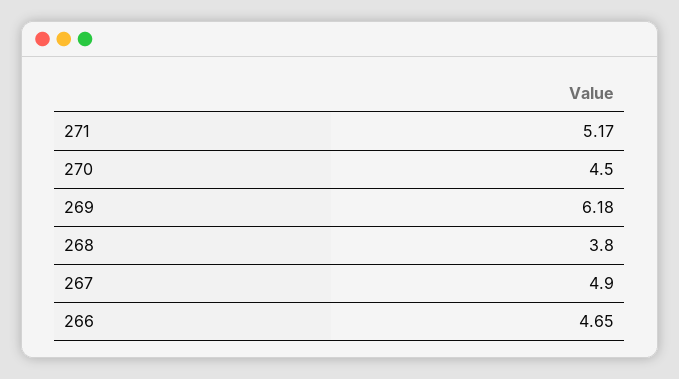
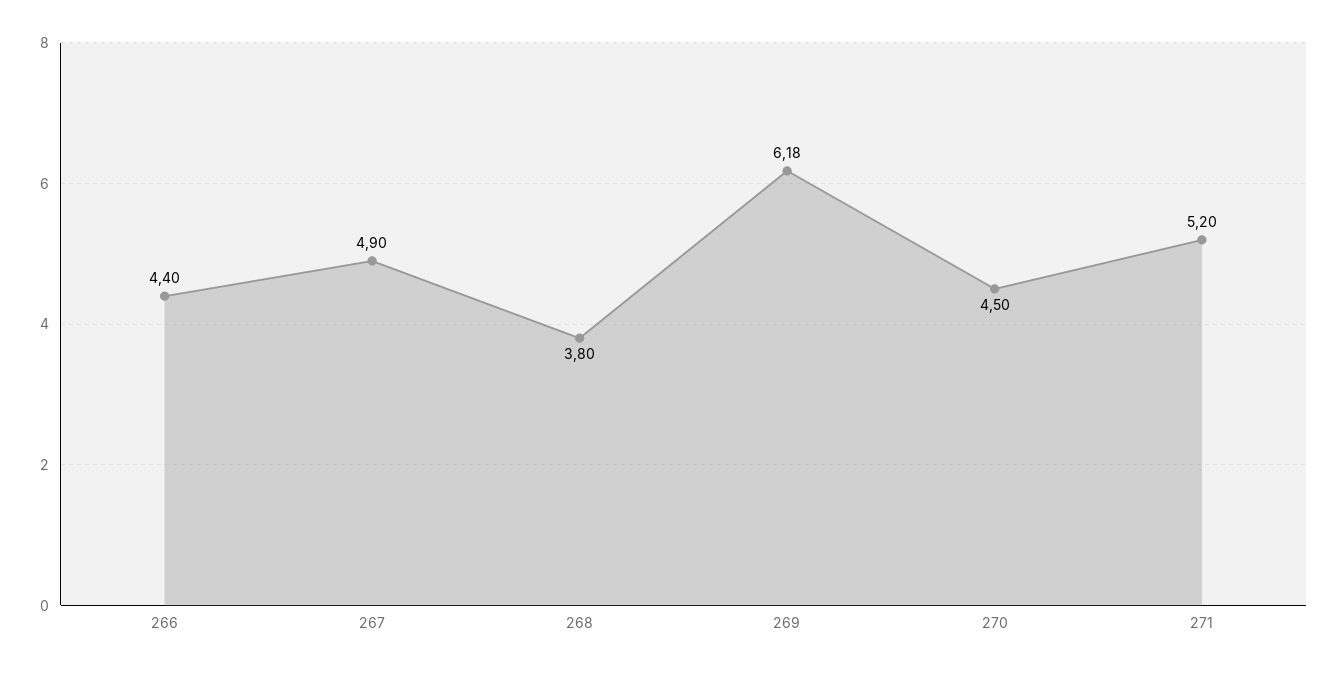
  {
-   "271": 5.17,
+   "271": 5.2,
    "270": 4.5,
    "269": 6.18,
    "268": 3.8,
    "267": 4.9,
-   "266": 4.65
+   "266": 4.4
  }

